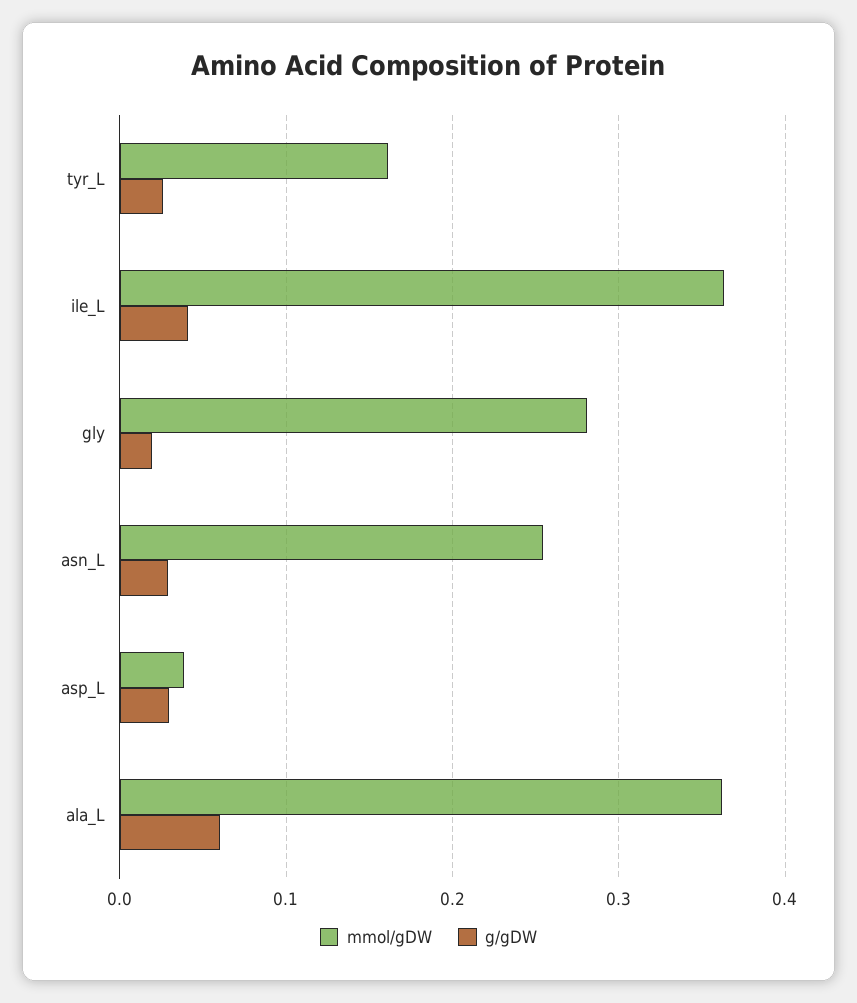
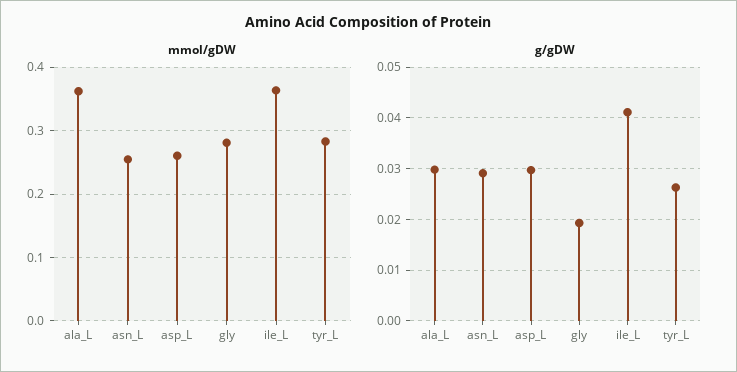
  {
    "mmol/gDW": {
-     "tyr_L": 0.16,
+     "tyr_L": 0.28,
      "ile_L": 0.36,
      "gly": 0.28,
      "asn_L": 0.25,
-     "asp_L": 0.04,
+     "asp_L": 0.26,
      "ala_L": 0.36
    },
    "g/gDW": {
      "tyr_L": 0.026,
      "ile_L": 0.042,
      "gly": 0.02,
      "asn_L": 0.03,
      "asp_L": 0.03,
-     "ala_L": 0.06
+     "ala_L": 0.03
    }
  }

